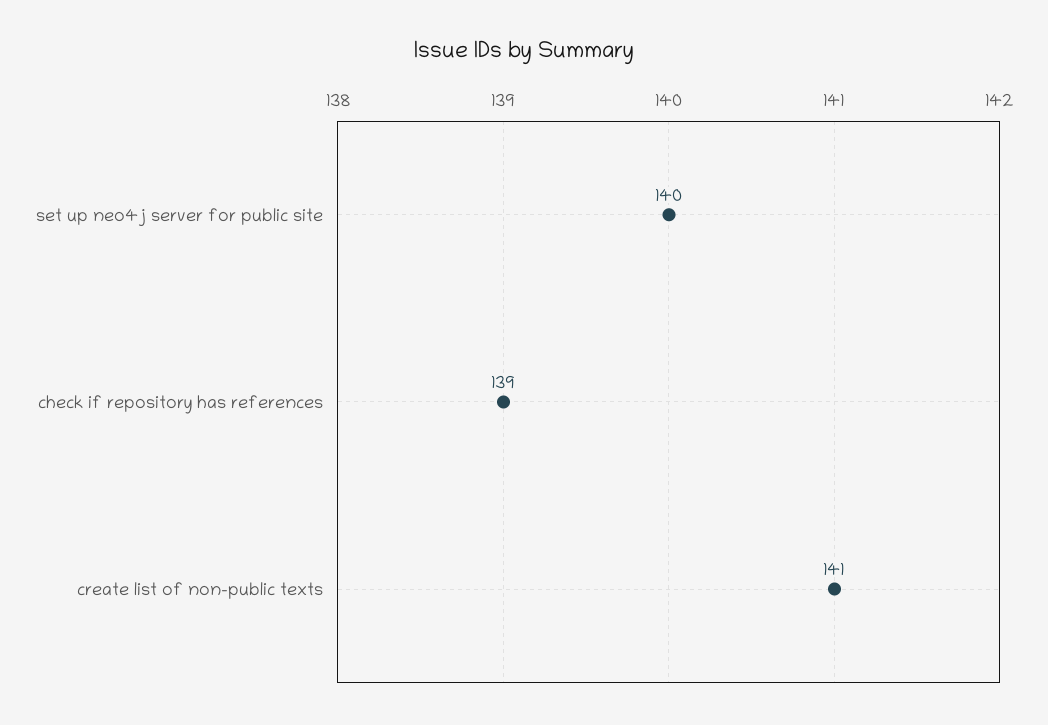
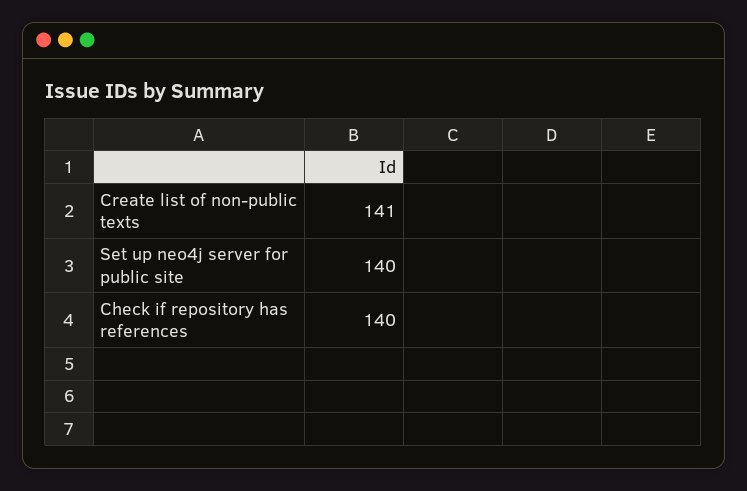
  {
    "set up neo4j server for public site": 140,
-   "check if repository has references": 139,
+   "check if repository has references": 140,
    "create list of non-public texts": 141
  }

